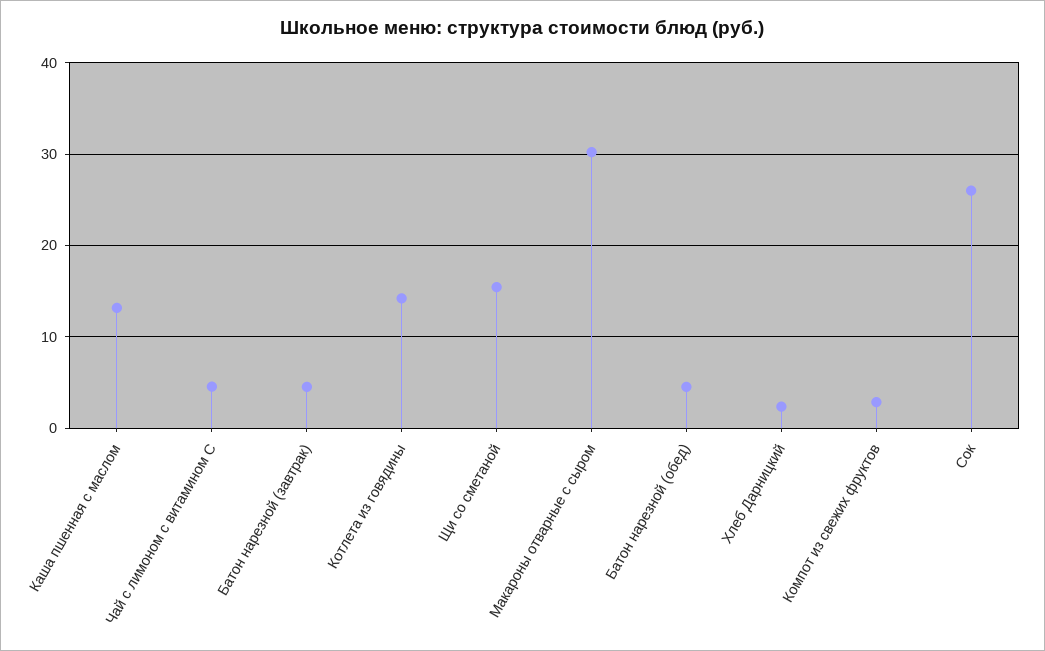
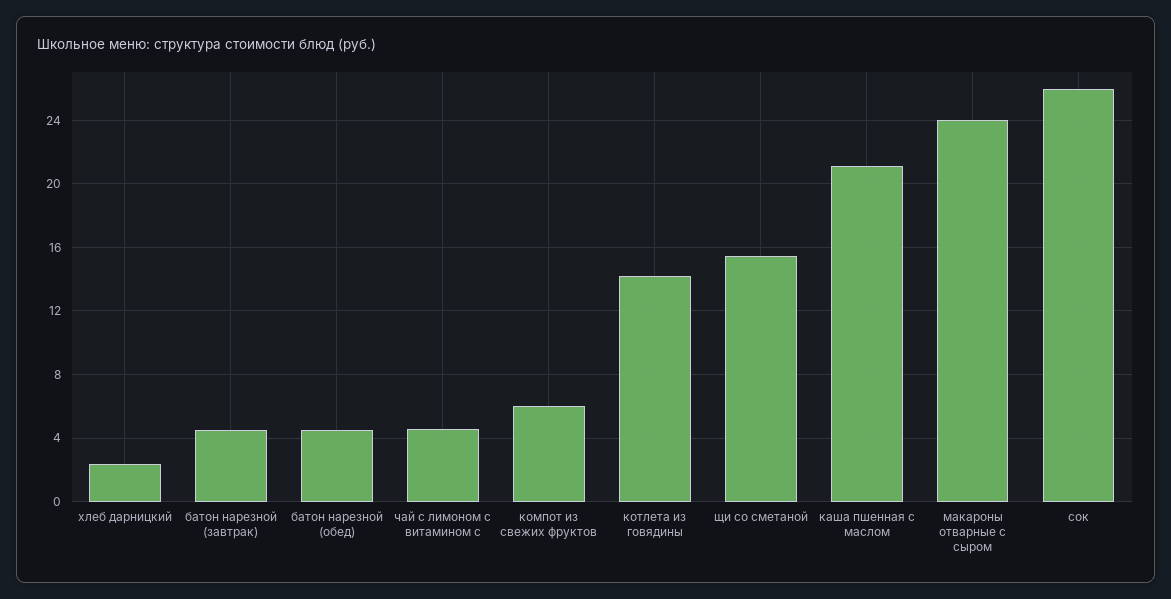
  {
-   "Каша пшенная с маслом": 13,
+   "Каша пшенная с маслом": 21,
    "Чай с лимоном с витамином С": 4.5,
    "Батон нарезной (завтрак)": 4.5,
    "Котлета из говядины": 14,
    "Щи со сметаной": 15.5,
-   "Макароны отварные с сыром": 30,
+   "Макароны отварные с сыром": 24,
    "Батон нарезной (обед)": 4.5,
    "Хлеб Дарницкий": 2.5,
-   "Компот из свежих фруктов": 3,
+   "Компот из свежих фруктов": 6,
    "Сок": 26
  }

